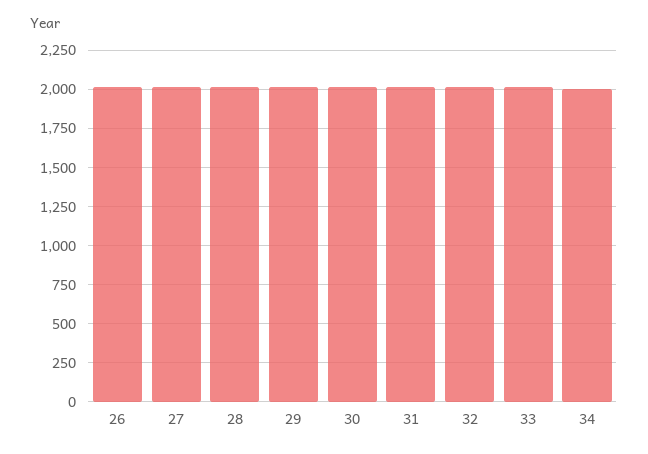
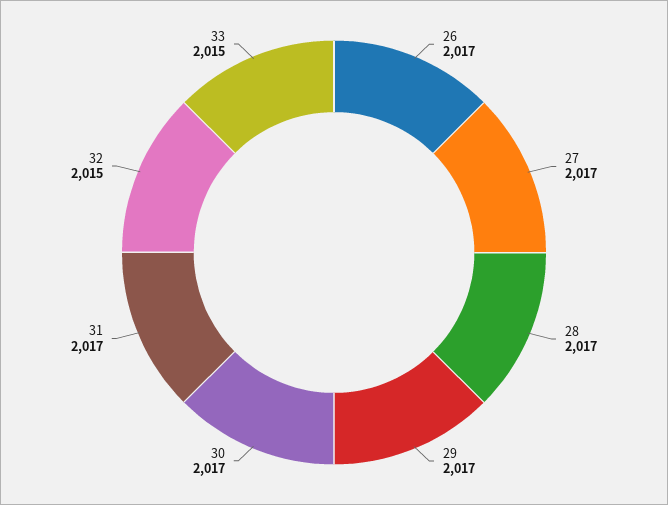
  {
    "26": 2017,
    "27": 2017,
    "28": 2017,
    "29": 2017,
    "30": 2017,
    "31": 2017,
    "32": 2015,
-   "33": 2015,
+   "33": 2015
-   "34": 2000
  }

